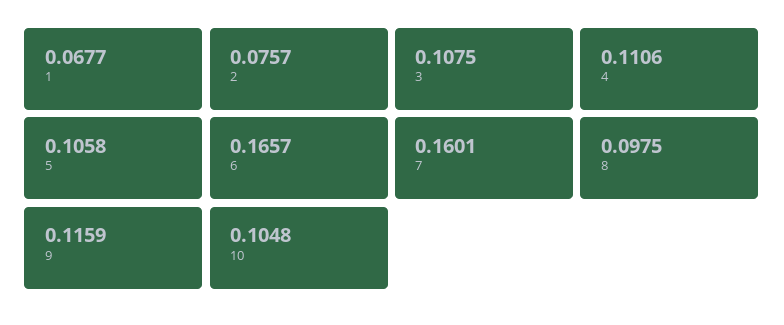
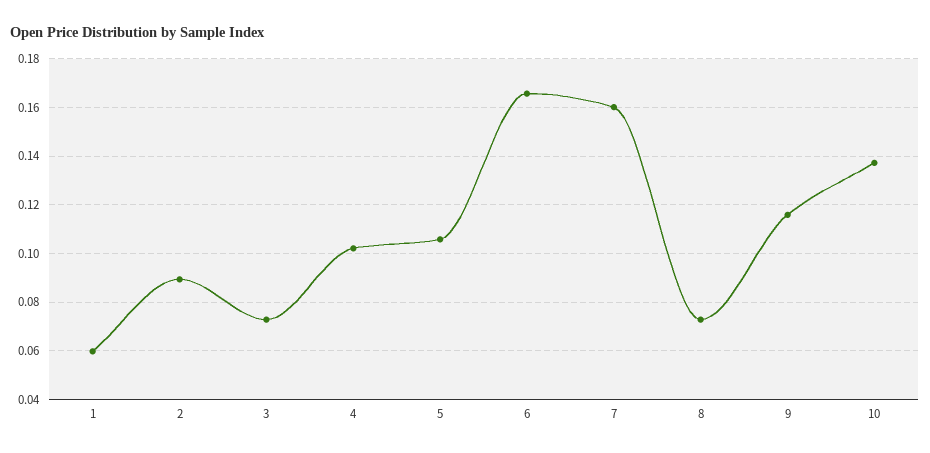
  {
-   "1": 0.0677,
+   "1": 0.06,
-   "2": 0.0757,
+   "2": 0.09,
-   "3": 0.1075,
+   "3": 0.0725,
-   "4": 0.1106,
+   "4": 0.1025,
    "5": 0.1058,
    "6": 0.1657,
    "7": 0.1601,
-   "8": 0.0975,
+   "8": 0.0725,
    "9": 0.1159,
-   "10": 0.1048
+   "10": 0.1375
  }

